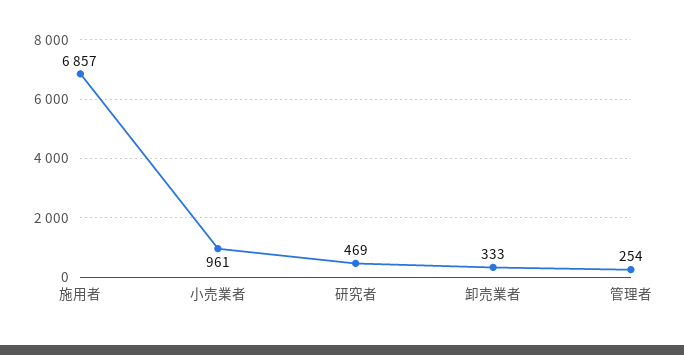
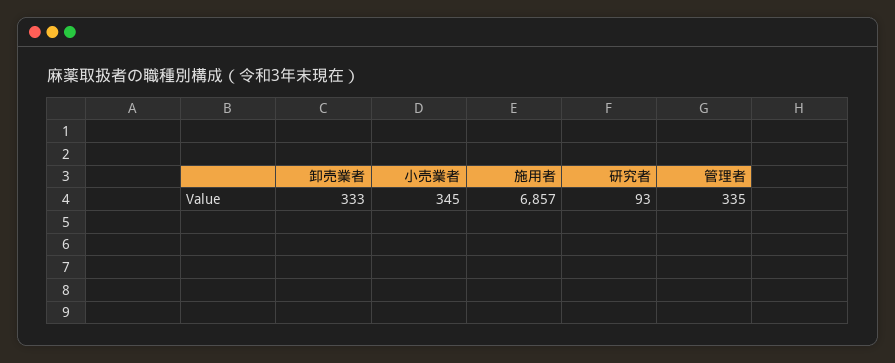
  {
    "施用者": 6857,
-   "小売業者": 961,
+   "小売業者": 345,
-   "研究者": 469,
+   "研究者": 93,
    "卸売業者": 333,
-   "管理者": 254
+   "管理者": 335
  }

